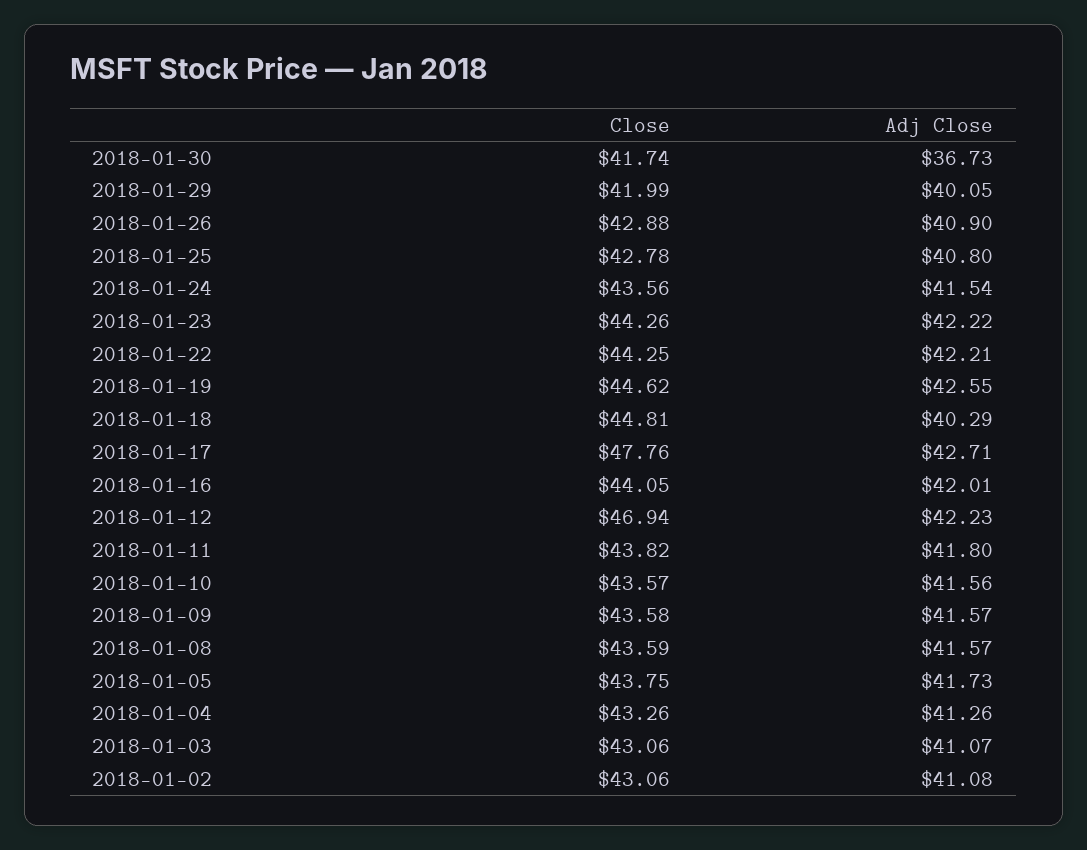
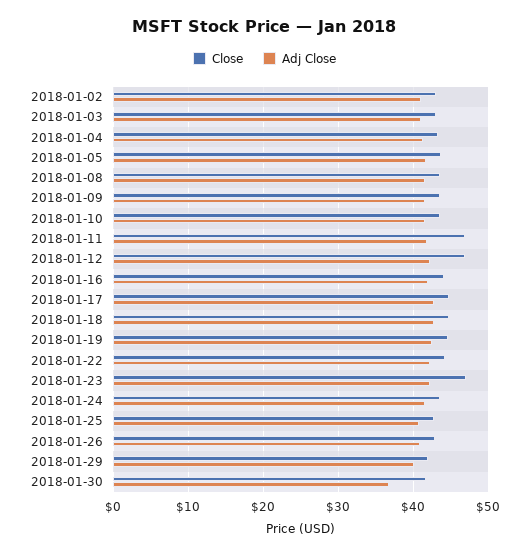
  {
    "Close": {
      "2018-01-30": 41.74,
      "2018-01-29": 41.99,
      "2018-01-26": 42.88,
      "2018-01-25": 42.78,
      "2018-01-24": 43.56,
-     "2018-01-23": 44.26,
+     "2018-01-23": 47,
      "2018-01-22": 44.25,
      "2018-01-19": 44.62,
      "2018-01-18": 44.81,
-     "2018-01-17": 47.76,
+     "2018-01-17": 45,
      "2018-01-16": 44.05,
      "2018-01-12": 46.94,
-     "2018-01-11": 43.82,
+     "2018-01-11": 47,
      "2018-01-10": 43.57,
      "2018-01-09": 43.58,
      "2018-01-08": 43.59,
      "2018-01-05": 43.75,
      "2018-01-04": 43.26,
      "2018-01-03": 43.06,
      "2018-01-02": 43.06
    },
    "Adj Close": {
      "2018-01-30": 36.73,
      "2018-01-29": 40.05,
      "2018-01-26": 40.9,
      "2018-01-25": 40.8,
      "2018-01-24": 41.54,
      "2018-01-23": 42.22,
      "2018-01-22": 42.21,
      "2018-01-19": 42.55,
-     "2018-01-18": 40.29,
+     "2018-01-18": 43,
      "2018-01-17": 42.71,
      "2018-01-16": 42.01,
      "2018-01-12": 42.23,
      "2018-01-11": 41.8,
      "2018-01-10": 41.56,
      "2018-01-09": 41.57,
      "2018-01-08": 41.57,
      "2018-01-05": 41.73,
      "2018-01-04": 41.26,
      "2018-01-03": 41.07,
      "2018-01-02": 41.08
    }
  }

